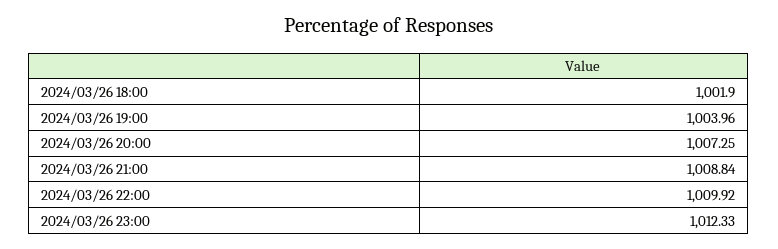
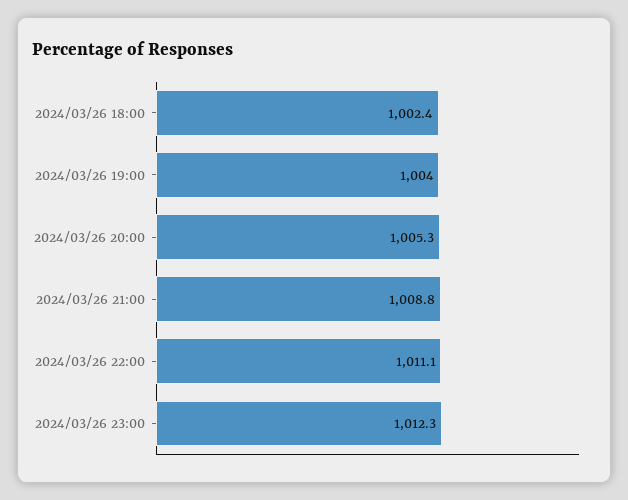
  {
-   "2024/03/26 18:00": 1001.9,
+   "2024/03/26 18:00": 1002.4,
    "2024/03/26 19:00": 1003.96,
-   "2024/03/26 20:00": 1007.25,
+   "2024/03/26 20:00": 1005.3,
    "2024/03/26 21:00": 1008.84,
-   "2024/03/26 22:00": 1009.92,
+   "2024/03/26 22:00": 1011.1,
    "2024/03/26 23:00": 1012.33
  }

